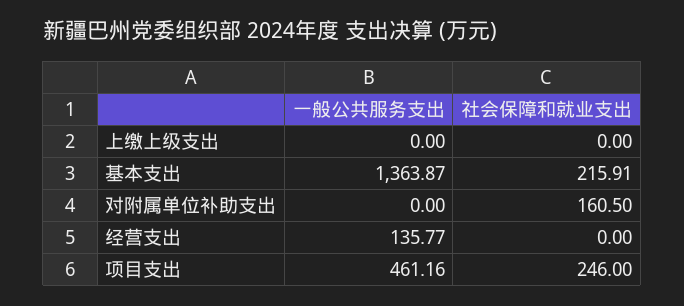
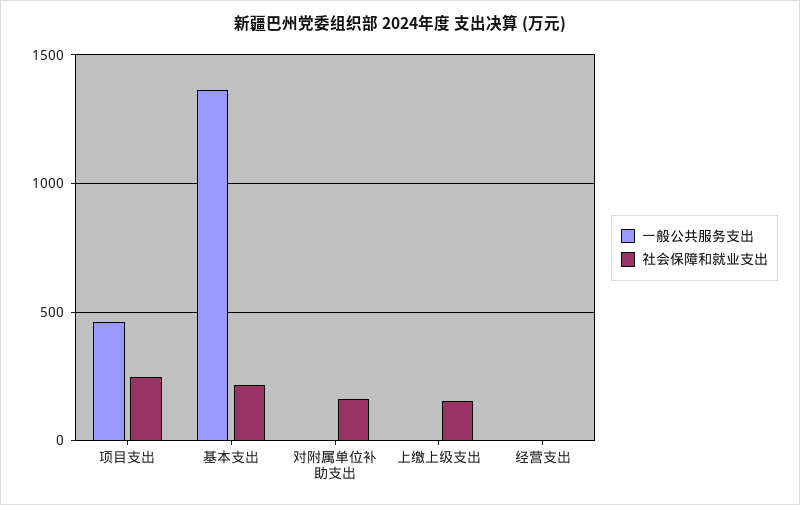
  {
    "一般公共服务支出": {
      "上缴上级支出": 0,
      "基本支出": 1363.87,
      "对附属单位补助支出": 0,
-     "经营支出": 135.77,
+     "经营支出": 0,
      "项目支出": 461.16
    },
    "社会保障和就业支出": {
-     "上缴上级支出": 0,
+     "上缴上级支出": 150,
      "基本支出": 215.91,
      "对附属单位补助支出": 160.5,
      "经营支出": 0,
      "项目支出": 246
    }
  }

